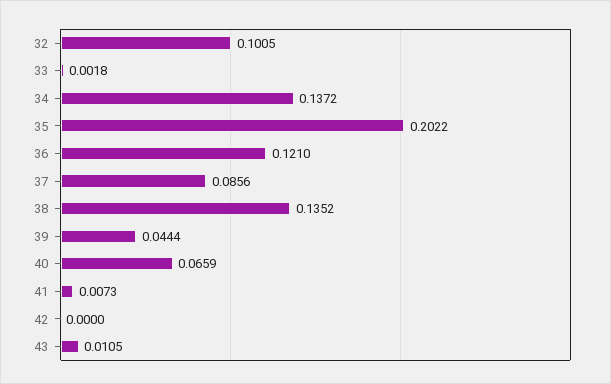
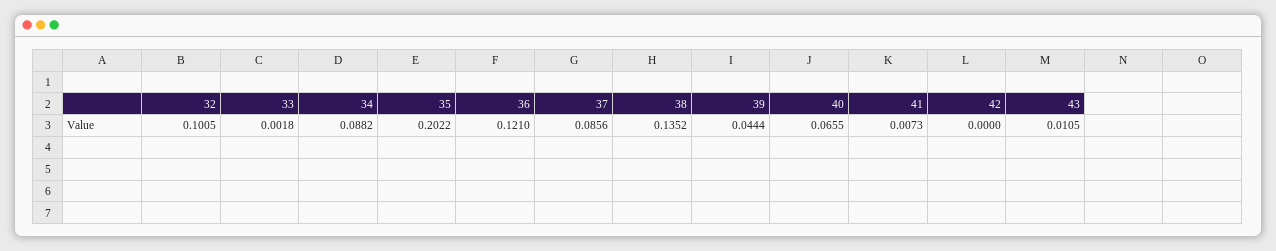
  {
    "32": 0.1005,
    "33": 0.0018,
-   "34": 0.1372,
+   "34": 0.0882,
    "35": 0.2022,
    "36": 0.121,
    "37": 0.0856,
    "38": 0.1352,
    "39": 0.0444,
-   "40": 0.0659,
+   "40": 0.0655,
    "41": 0.0073,
    "42": 0,
    "43": 0.0105
  }

